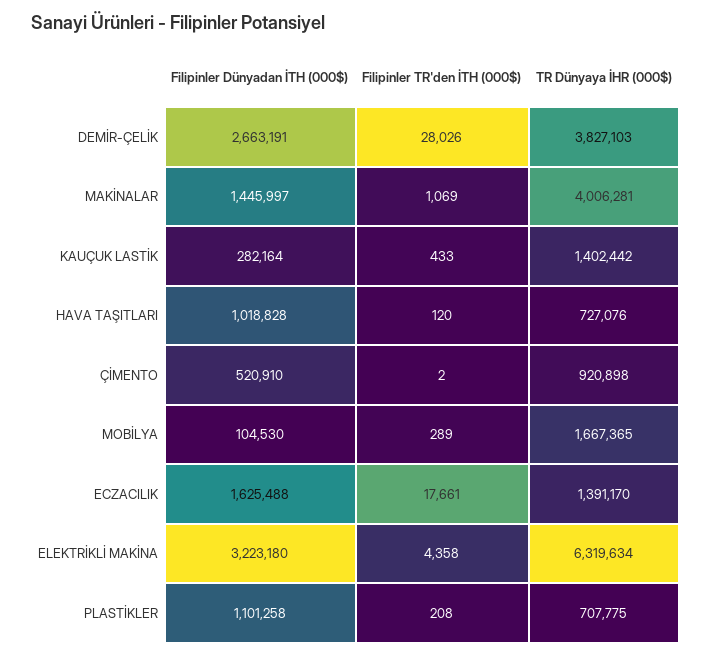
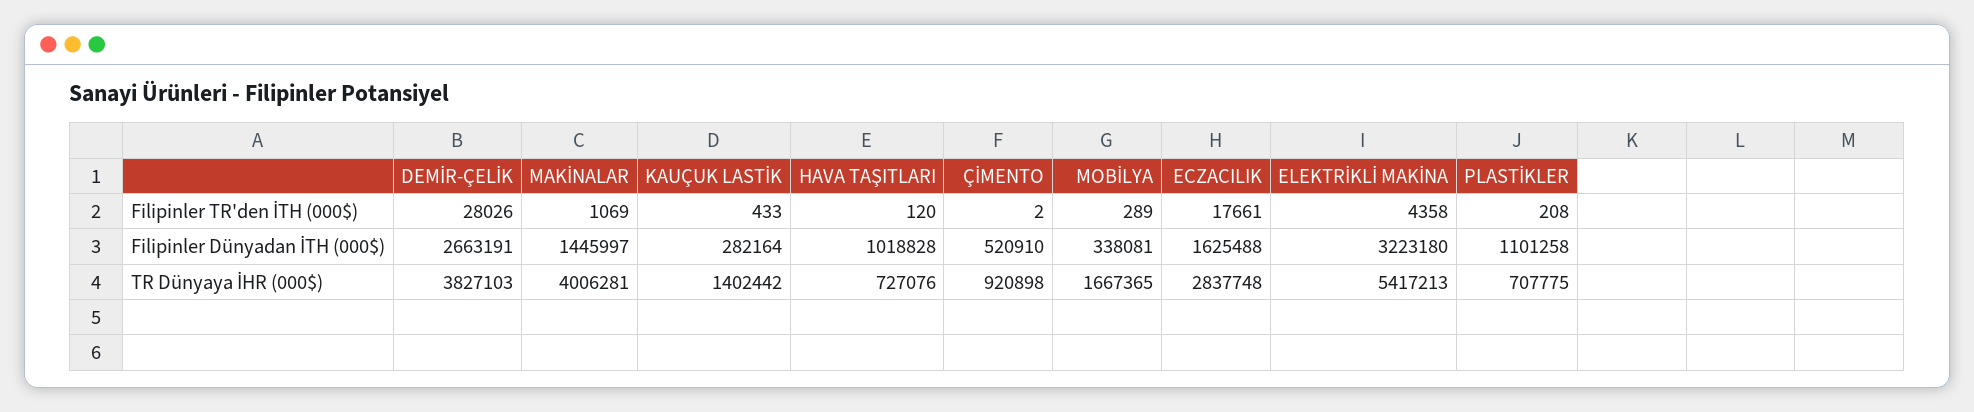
  {
    "Filipinler Dünyadan İTH (000$)": {
      "DEMİR-ÇELİK": 2663191,
      "MAKİNALAR": 1445997,
      "KAUÇUK LASTİK": 282164,
      "HAVA TAŞITLARI": 1018828,
      "ÇİMENTO": 520910,
-     "MOBİLYA": 104530,
+     "MOBİLYA": 338081,
      "ECZACILIK": 1625488,
      "ELEKTRİKLİ MAKİNA": 3223180,
      "PLASTİKLER": 1101258
    },
    "Filipinler TR'den İTH (000$)": {
      "DEMİR-ÇELİK": 28026,
      "MAKİNALAR": 1069,
      "KAUÇUK LASTİK": 433,
      "HAVA TAŞITLARI": 120,
      "ÇİMENTO": 2,
      "MOBİLYA": 289,
      "ECZACILIK": 17661,
      "ELEKTRİKLİ MAKİNA": 4358,
      "PLASTİKLER": 208
    },
    "TR Dünyaya İHR (000$)": {
      "DEMİR-ÇELİK": 3827103,
      "MAKİNALAR": 4006281,
      "KAUÇUK LASTİK": 1402442,
      "HAVA TAŞITLARI": 727076,
      "ÇİMENTO": 920898,
      "MOBİLYA": 1667365,
-     "ECZACILIK": 1391170,
+     "ECZACILIK": 2837748,
-     "ELEKTRİKLİ MAKİNA": 6319634,
+     "ELEKTRİKLİ MAKİNA": 5417213,
      "PLASTİKLER": 707775
    }
  }

